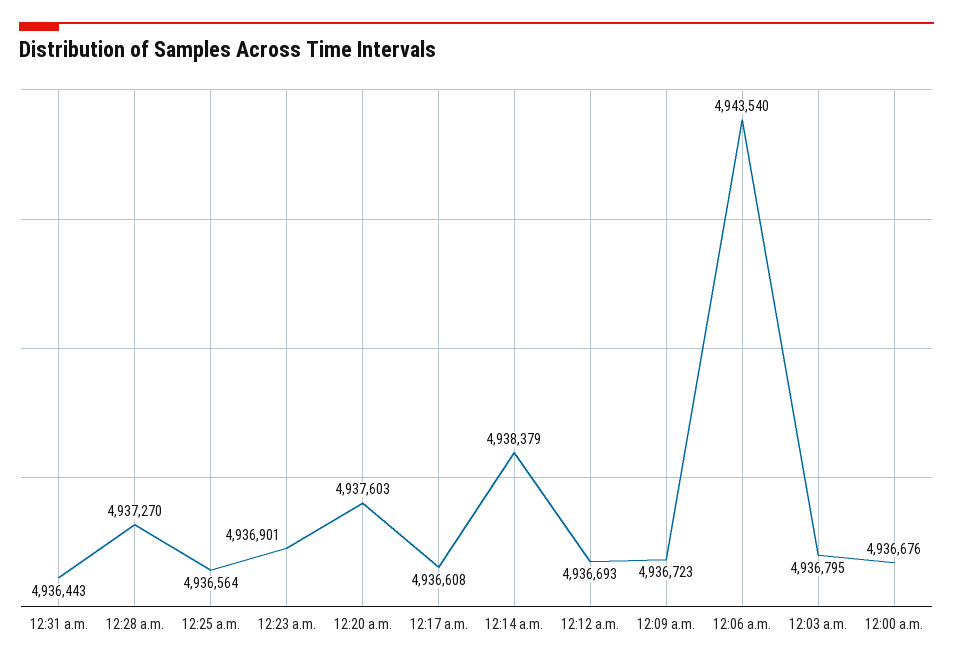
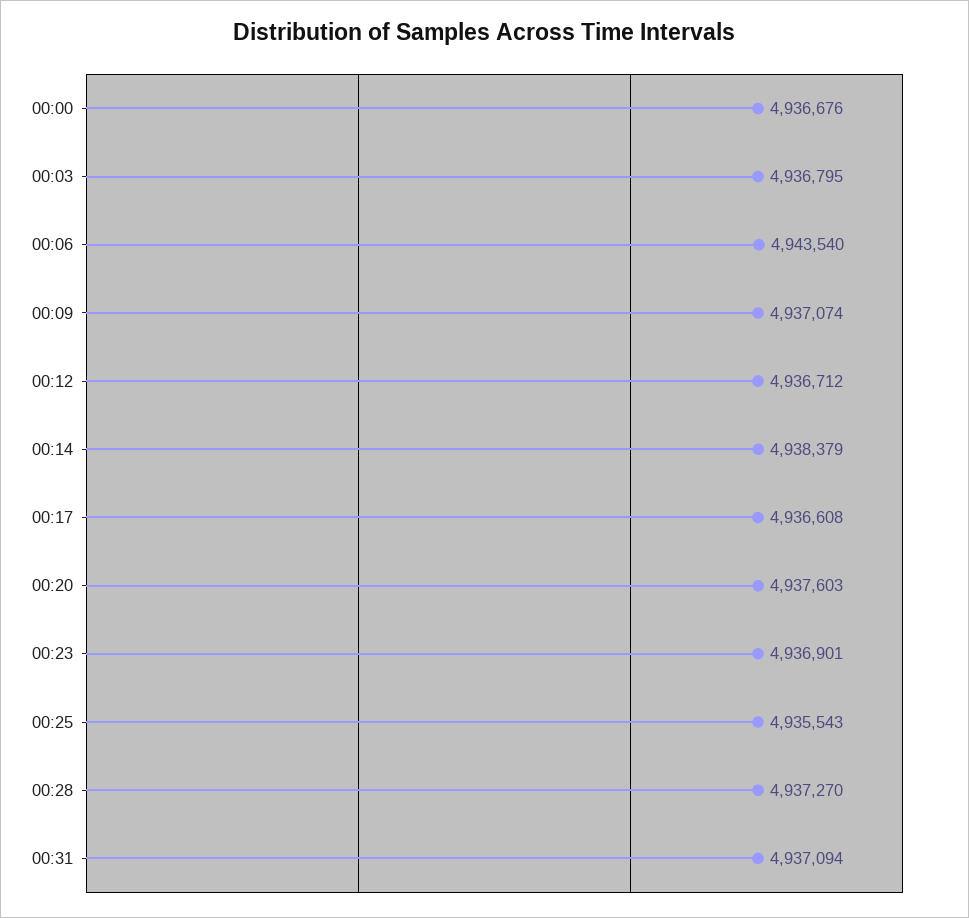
  {
-   "12:31 a.m.": 4936443,
+   "12:31 a.m.": 4937094,
    "12:28 a.m.": 4937270,
-   "12:25 a.m.": 4936564,
+   "12:25 a.m.": 4935543,
    "12:23 a.m.": 4936901,
    "12:20 a.m.": 4937603,
    "12:17 a.m.": 4936608,
    "12:14 a.m.": 4938379,
-   "12:12 a.m.": 4936693,
+   "12:12 a.m.": 4936712,
-   "12:09 a.m.": 4936723,
+   "12:09 a.m.": 4937074,
    "12:06 a.m.": 4943540,
    "12:03 a.m.": 4936795,
    "12:00 a.m.": 4936676
  }

